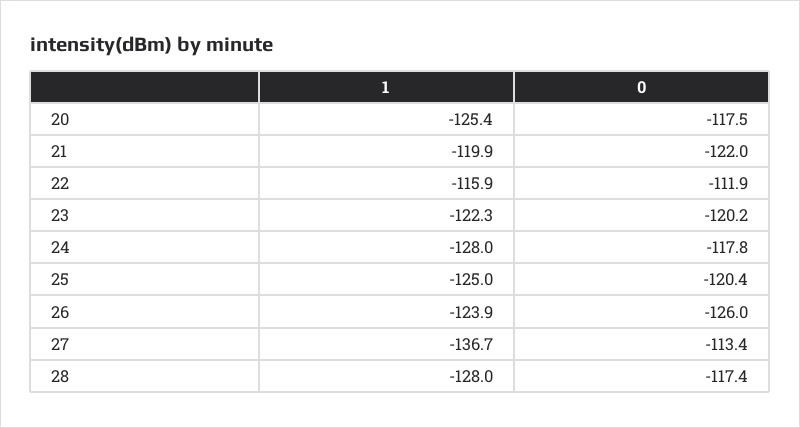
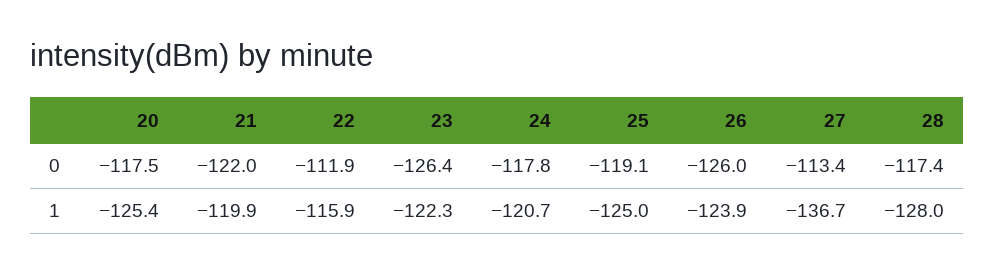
  {
    "1": {
      "20": -125.4,
      "21": -119.9,
      "22": -115.9,
      "23": -122.3,
-     "24": -128,
+     "24": -120.7,
      "25": -125,
      "26": -123.9,
      "27": -136.7,
      "28": -128
    },
    "0": {
      "20": -117.5,
      "21": -122,
      "22": -111.9,
-     "23": -120.2,
+     "23": -126.4,
      "24": -117.8,
-     "25": -120.4,
+     "25": -119.1,
      "26": -126,
      "27": -113.4,
      "28": -117.4
    }
  }

